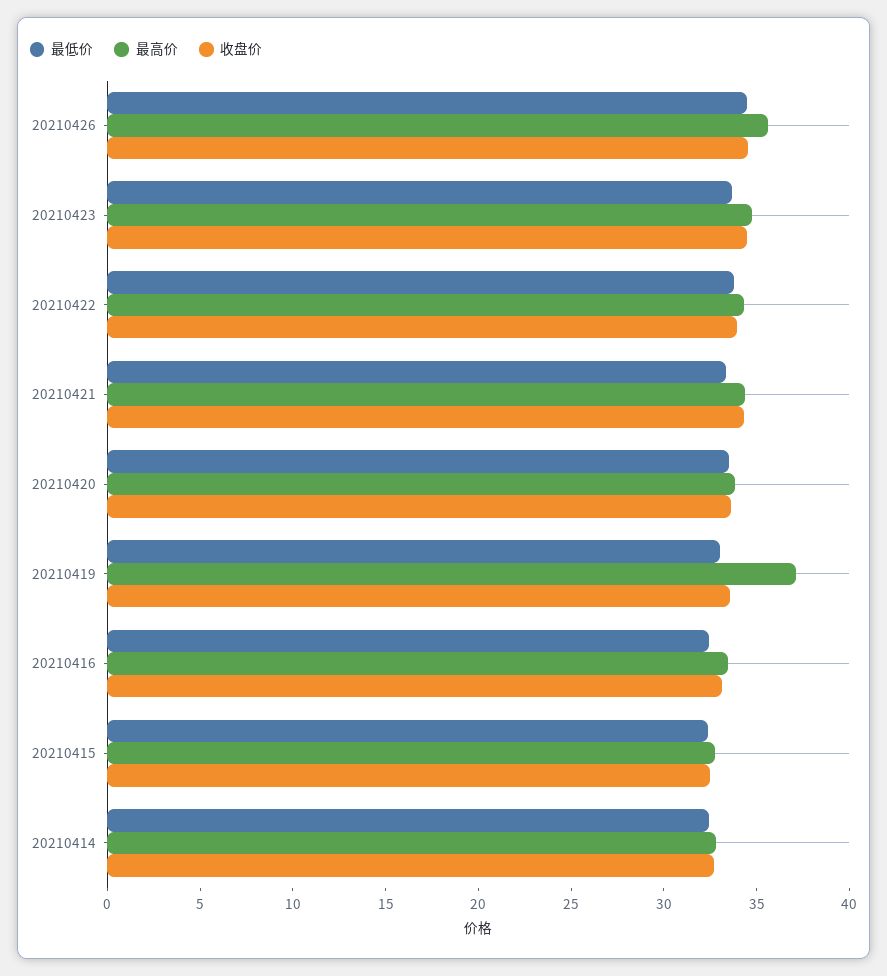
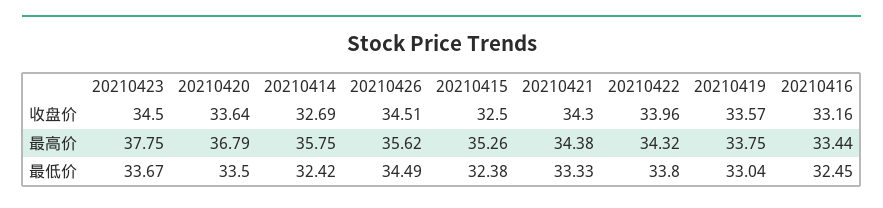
  {
    "最低价": {
      "20210426": 34.49,
      "20210423": 33.67,
      "20210422": 33.8,
      "20210421": 33.33,
      "20210420": 33.5,
      "20210419": 33.04,
      "20210416": 32.45,
      "20210415": 32.38,
      "20210414": 32.42
    },
    "最高价": {
      "20210426": 35.62,
-     "20210423": 35,
+     "20210423": 37.75,
      "20210422": 34.32,
      "20210421": 34.38,
-     "20210420": 34,
+     "20210420": 36.79,
-     "20210419": 37,
+     "20210419": 33.75,
      "20210416": 33.44,
-     "20210415": 33,
+     "20210415": 35.26,
-     "20210414": 33
+     "20210414": 35.75
    },
    "收盘价": {
      "20210426": 34.51,
      "20210423": 34.5,
      "20210422": 33.96,
      "20210421": 34.3,
      "20210420": 33.64,
      "20210419": 33.57,
      "20210416": 33.16,
      "20210415": 32.5,
      "20210414": 32.69
    }
  }

